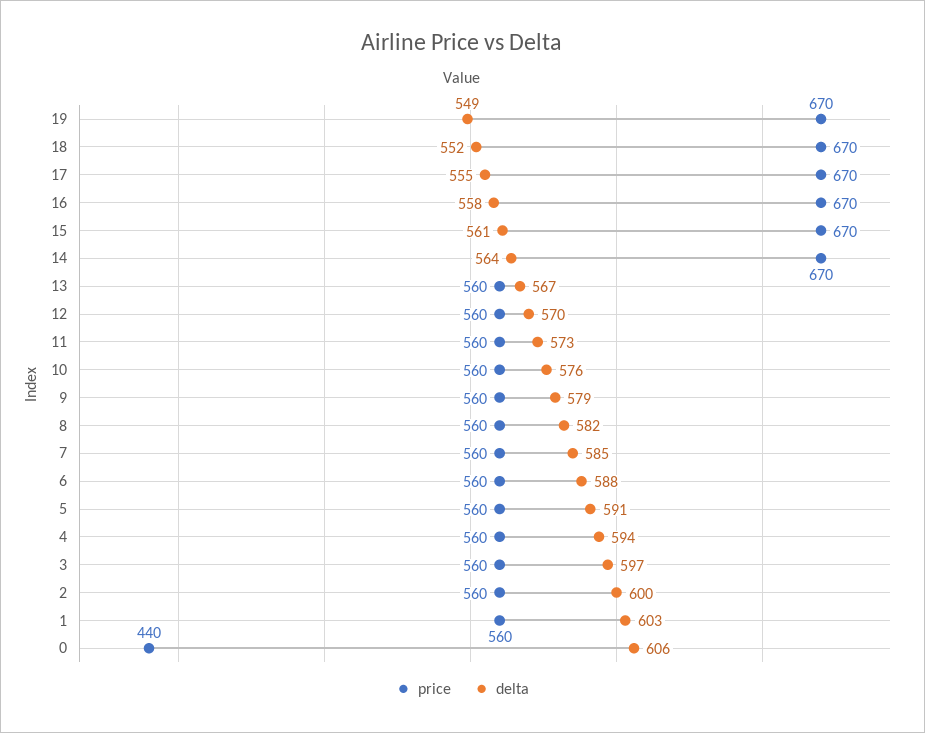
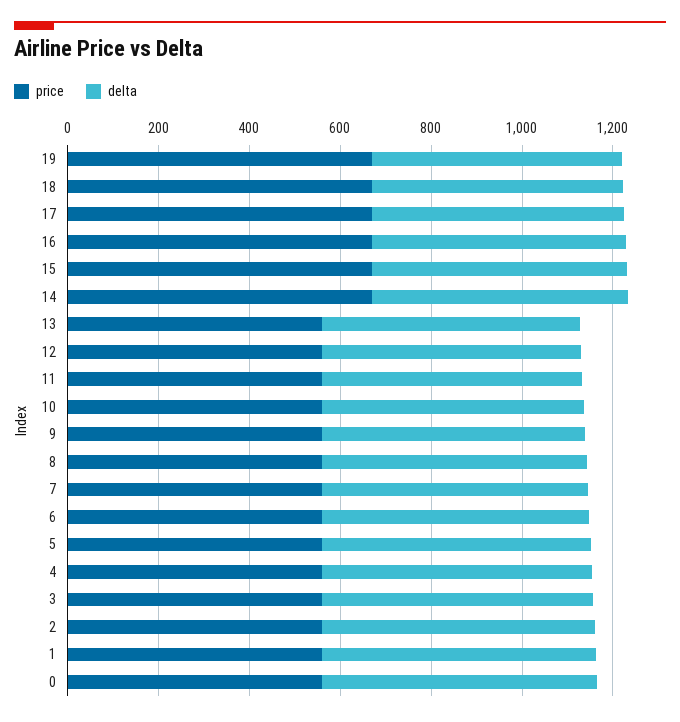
  {
    "price": {
      "19": 670,
      "18": 670,
      "17": 670,
      "16": 670,
      "15": 670,
      "14": 670,
      "13": 560,
      "12": 560,
      "11": 560,
      "10": 560,
      "9": 560,
      "8": 560,
      "7": 560,
      "6": 560,
      "5": 560,
      "4": 560,
      "3": 560,
      "2": 560,
      "1": 560,
-     "0": 440
+     "0": 550
    },
    "delta": {
      "19": 549,
      "18": 552,
      "17": 555,
      "16": 558,
      "15": 561,
      "14": 564,
      "13": 567,
      "12": 570,
      "11": 573,
      "10": 576,
      "9": 579,
      "8": 582,
      "7": 585,
      "6": 588,
      "5": 591,
      "4": 594,
      "3": 597,
      "2": 600,
      "1": 603,
      "0": 606
    }
  }

